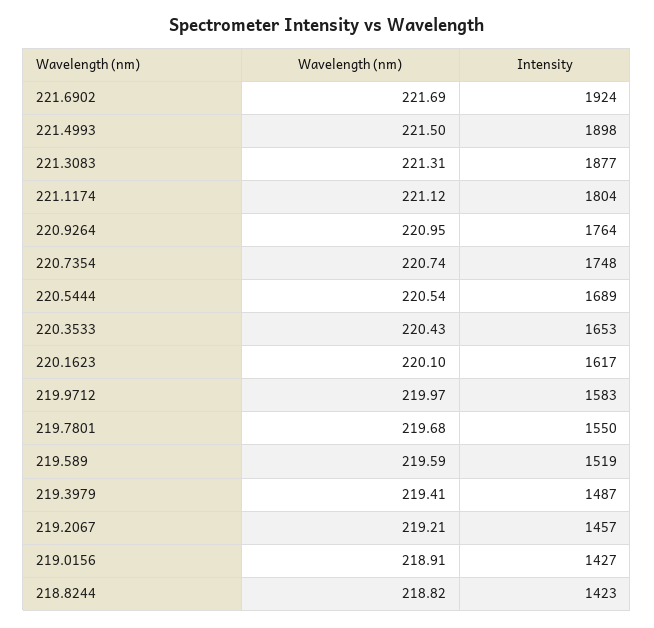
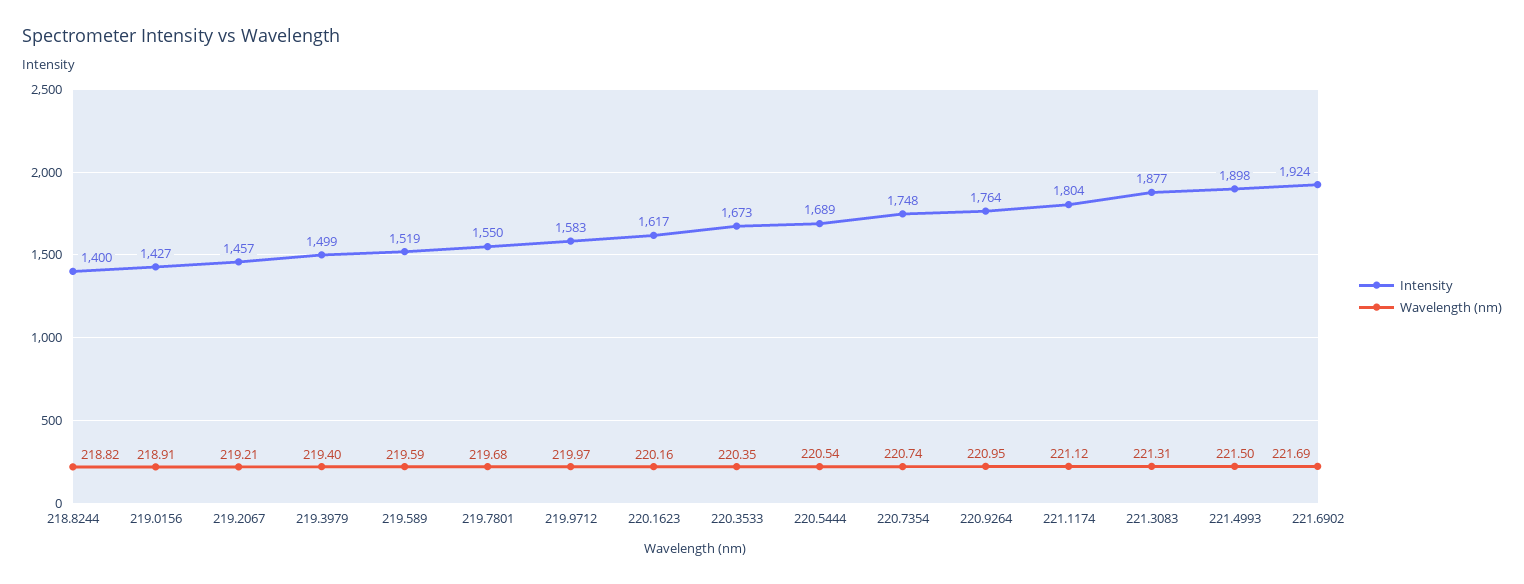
  {
    "Wavelength (nm)": {
      "221.6902": 221.69,
      "221.4993": 221.5,
      "221.3083": 221.31,
      "221.1174": 221.12,
      "220.9264": 220.95,
      "220.7354": 220.74,
      "220.5444": 220.54,
-     "220.3533": 220.43,
+     "220.3533": 220.35,
-     "220.1623": 220.1,
+     "220.1623": 220.16,
      "219.9712": 219.97,
      "219.7801": 219.68,
      "219.589": 219.59,
-     "219.3979": 219.41,
+     "219.3979": 219.4,
      "219.2067": 219.21,
      "219.0156": 218.91,
      "218.8244": 218.82
    },
    "Intensity": {
      "221.6902": 1924,
      "221.4993": 1898,
      "221.3083": 1877,
      "221.1174": 1804,
      "220.9264": 1764,
      "220.7354": 1748,
      "220.5444": 1689,
-     "220.3533": 1653,
+     "220.3533": 1673,
      "220.1623": 1617,
      "219.9712": 1583,
      "219.7801": 1550,
      "219.589": 1519,
-     "219.3979": 1487,
+     "219.3979": 1499,
      "219.2067": 1457,
      "219.0156": 1427,
-     "218.8244": 1423
+     "218.8244": 1400
    }
  }

